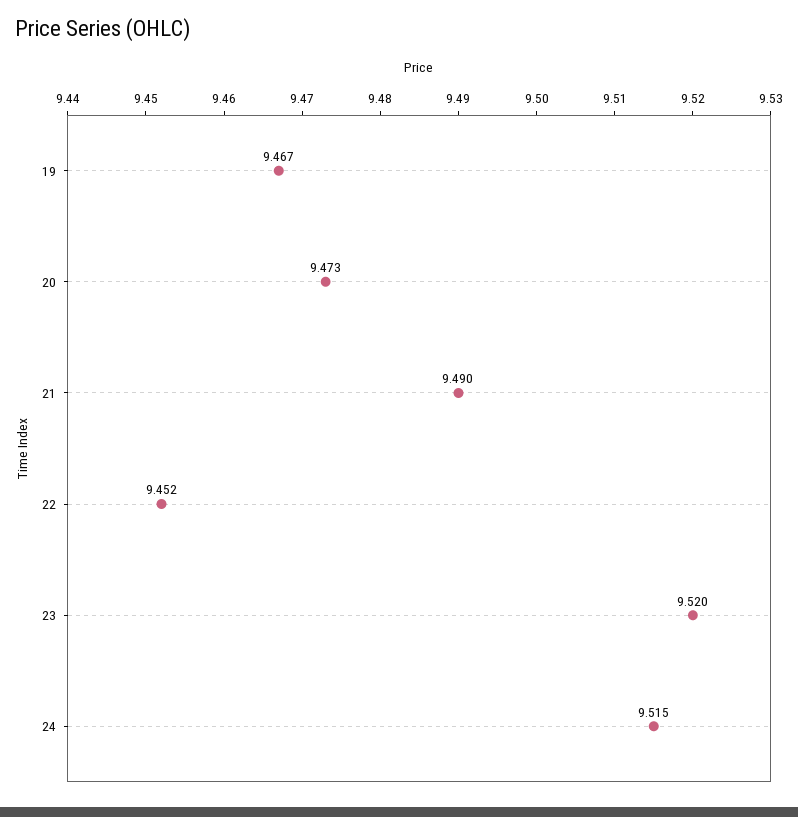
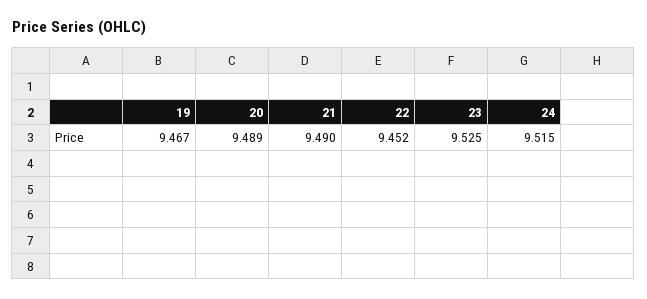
  {
    "19": 9.467,
-   "20": 9.473,
+   "20": 9.489,
    "21": 9.49,
    "22": 9.452,
-   "23": 9.52,
+   "23": 9.525,
    "24": 9.515
  }

